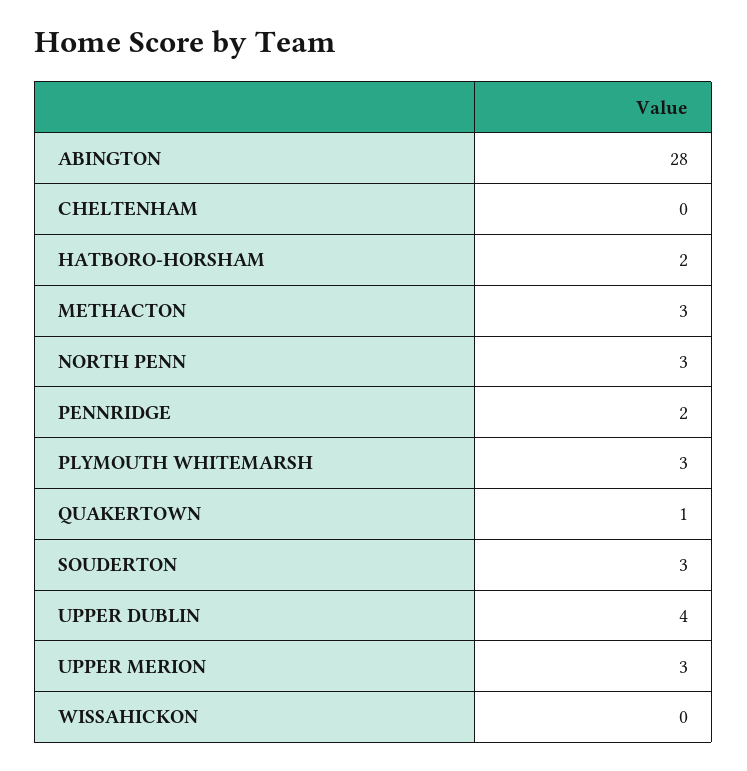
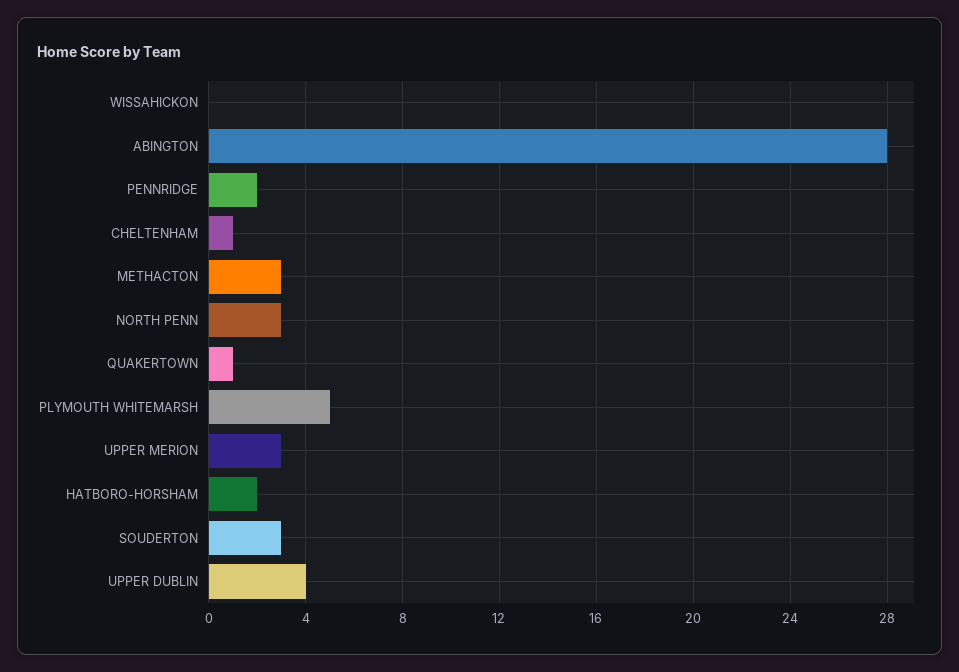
  {
    "ABINGTON": 28,
-   "CHELTENHAM": 0,
+   "CHELTENHAM": 1,
    "HATBORO-HORSHAM": 2,
    "METHACTON": 3,
    "NORTH PENN": 3,
    "PENNRIDGE": 2,
-   "PLYMOUTH WHITEMARSH": 3,
+   "PLYMOUTH WHITEMARSH": 5,
    "QUAKERTOWN": 1,
    "SOUDERTON": 3,
    "UPPER DUBLIN": 4,
    "UPPER MERION": 3,
    "WISSAHICKON": 0
  }

